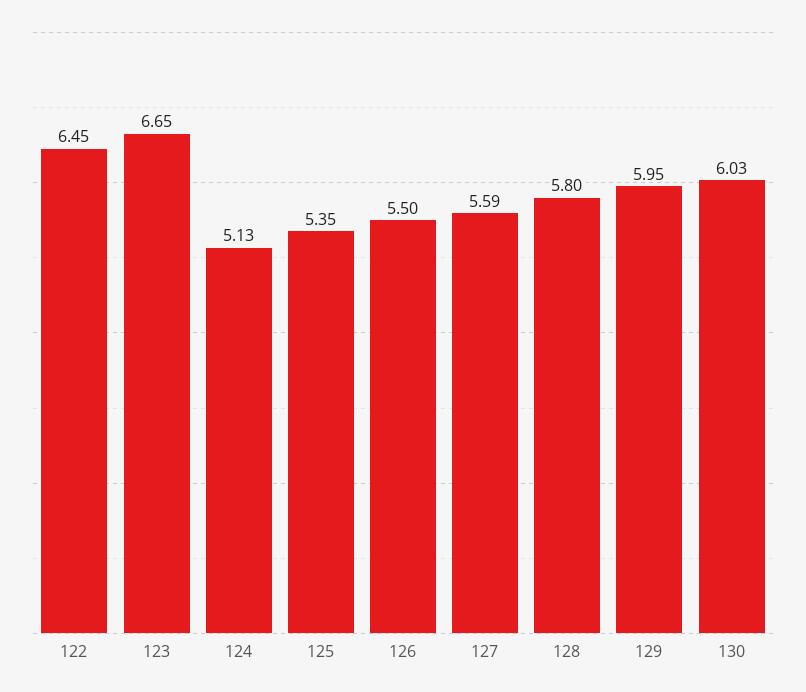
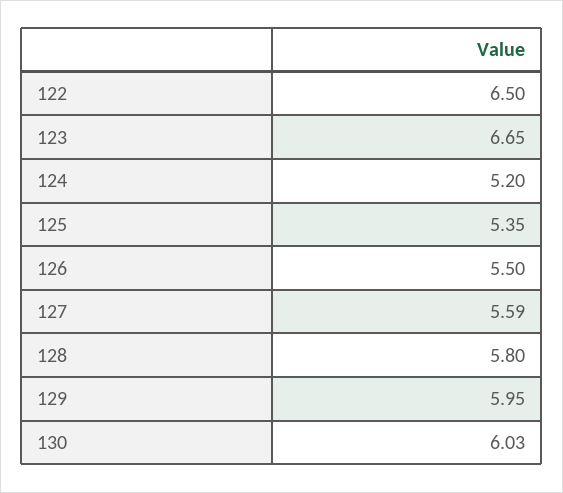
  {
-   "122": 6.45,
+   "122": 6.5,
    "123": 6.65,
-   "124": 5.13,
+   "124": 5.2,
    "125": 5.35,
    "126": 5.5,
    "127": 5.59,
    "128": 5.8,
    "129": 5.95,
    "130": 6.03
  }

